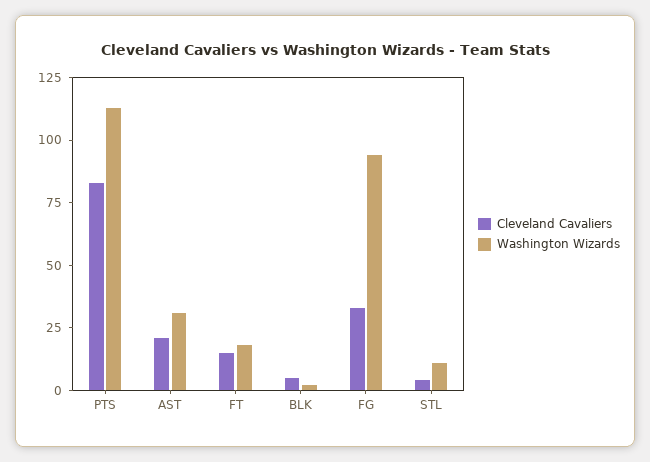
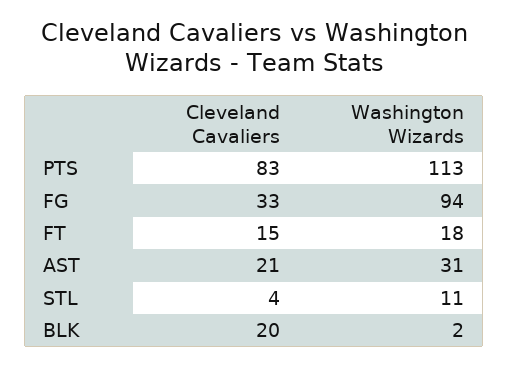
  {
    "Cleveland Cavaliers": {
      "PTS": 83,
      "AST": 21,
      "FT": 15,
-     "BLK": 5,
+     "BLK": 20,
      "FG": 33,
      "STL": 4
    },
    "Washington Wizards": {
      "PTS": 113,
      "AST": 31,
      "FT": 18,
      "BLK": 2,
      "FG": 94,
      "STL": 11
    }
  }

